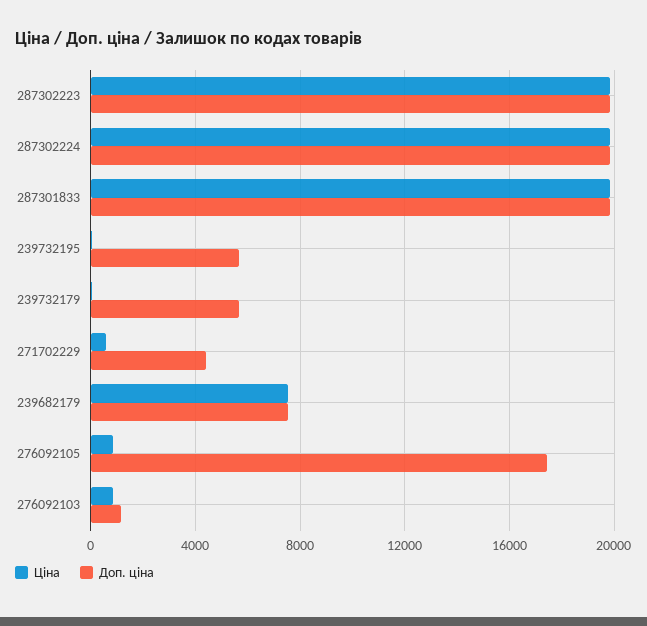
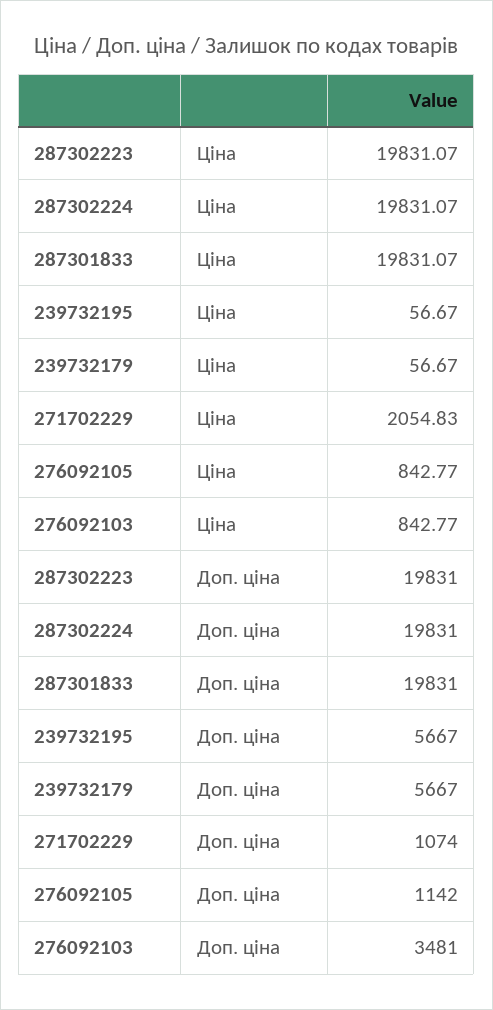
  {
    "Ціна": {
      "287302223": 19831.07,
      "287302224": 19831.07,
      "287301833": 19831.07,
      "239732195": 56.67,
      "239732179": 56.67,
-     "271702229": 500,
+     "271702229": 2054.83,
-     "239682179": 7500,
      "276092105": 842.77,
      "276092103": 842.77
    },
    "Доп. ціна": {
      "287302223": 19831,
      "287302224": 19831,
      "287301833": 19831,
      "239732195": 5667,
      "239732179": 5667,
-     "271702229": 4500,
+     "271702229": 1074,
-     "239682179": 7500,
-     "276092105": 17500,
+     "276092105": 1142,
-     "276092103": 1000
+     "276092103": 3481
    }
  }

